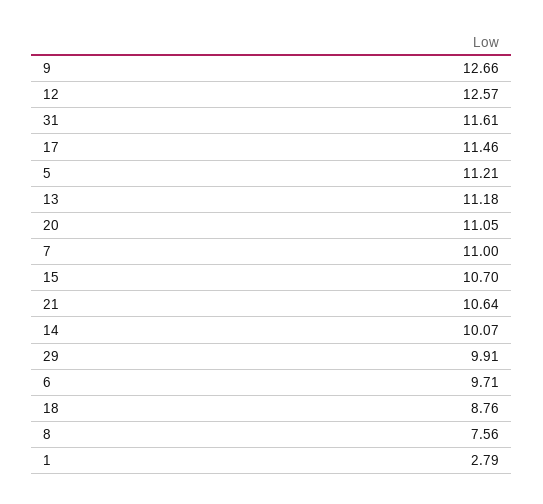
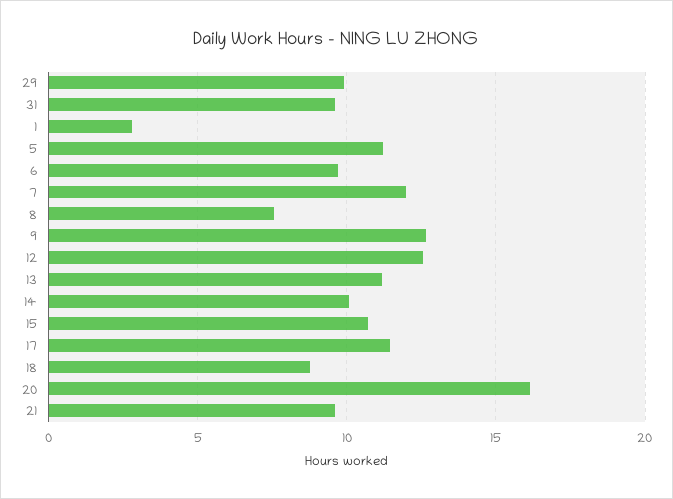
  {
    "9": 12.66,
    "12": 12.57,
-   "31": 11.61,
+   "31": 9.5,
    "17": 11.46,
    "5": 11.21,
    "13": 11.18,
-   "20": 11.05,
+   "20": 16,
-   "7": 11,
+   "7": 12,
    "15": 10.7,
-   "21": 10.64,
+   "21": 9.5,
    "14": 10.07,
    "29": 9.91,
    "6": 9.71,
    "18": 8.76,
    "8": 7.56,
    "1": 2.79
  }

